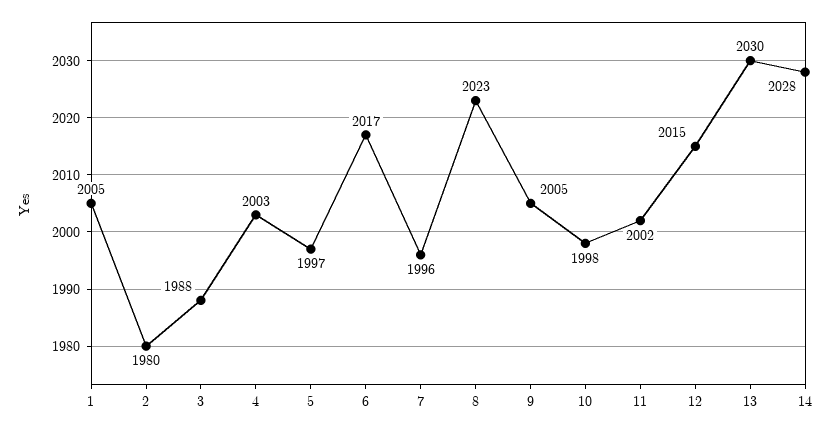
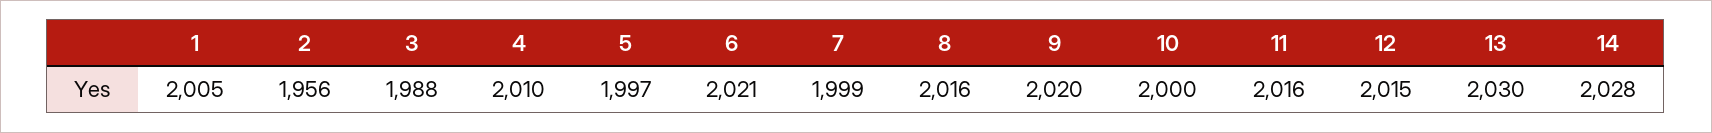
  {
    "1": 2005,
-   "2": 1980,
+   "2": 1956,
    "3": 1988,
-   "4": 2003,
+   "4": 2010,
    "5": 1997,
-   "6": 2017,
+   "6": 2021,
-   "7": 1996,
+   "7": 1999,
-   "8": 2023,
+   "8": 2016,
-   "9": 2005,
+   "9": 2020,
-   "10": 1998,
+   "10": 2000,
-   "11": 2002,
+   "11": 2016,
    "12": 2015,
    "13": 2030,
    "14": 2028
  }

